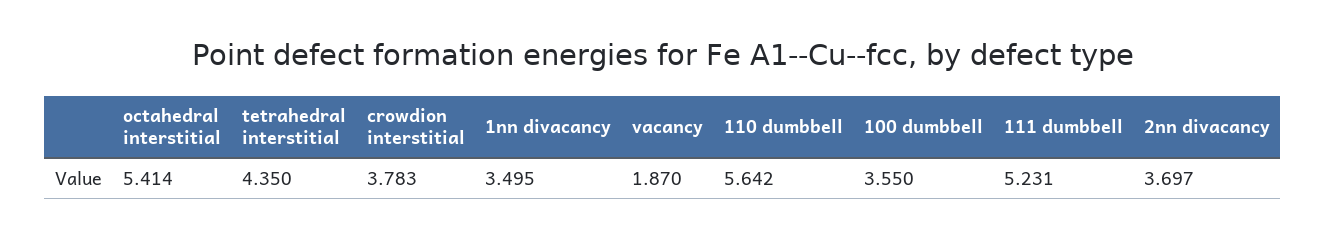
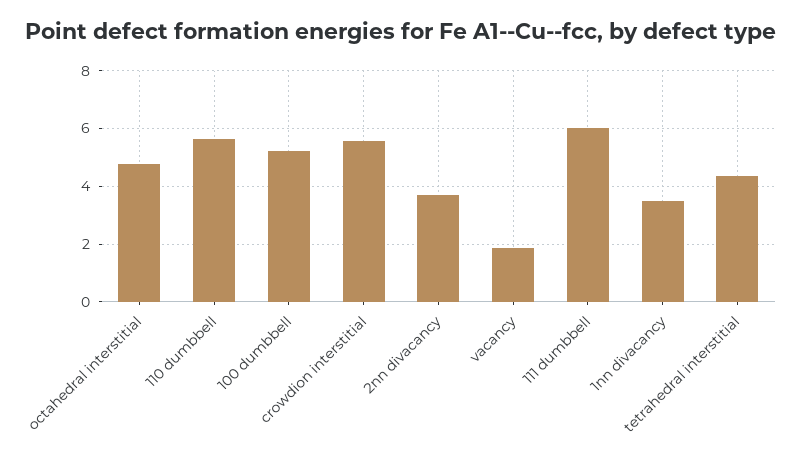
  {
-   "octahedral interstitial": 5.414,
+   "octahedral interstitial": 4.75,
    "tetrahedral interstitial": 4.35,
-   "crowdion interstitial": 3.783,
+   "crowdion interstitial": 5.5,
    "1nn divacancy": 3.495,
    "vacancy": 1.87,
    "110 dumbbell": 5.642,
-   "100 dumbbell": 3.55,
+   "100 dumbbell": 5.25,
-   "111 dumbbell": 5.231,
+   "111 dumbbell": 6,
    "2nn divacancy": 3.697
  }

